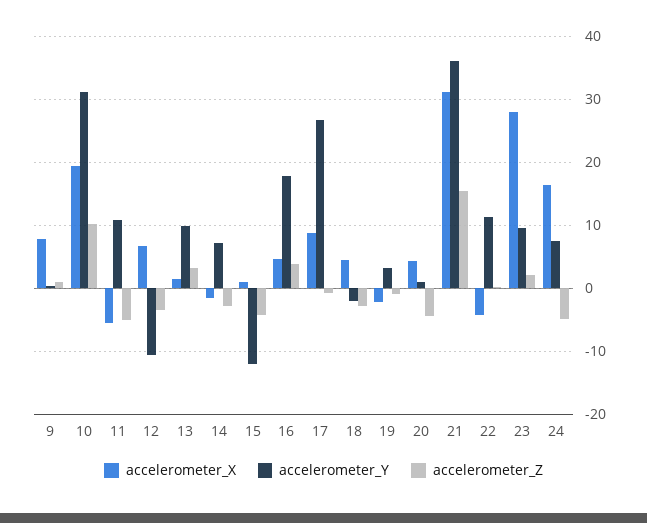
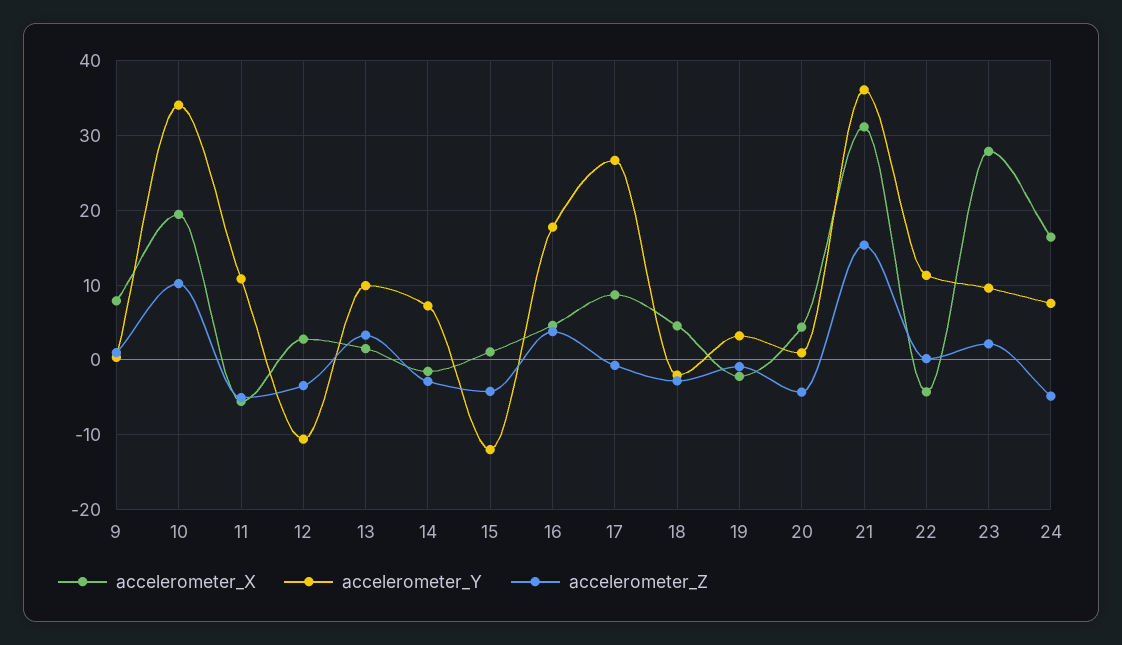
  {
    "accelerometer_X": {
      "9": 8,
      "10": 19,
      "11": -6,
-     "12": 7,
+     "12": 3,
      "13": 2,
      "14": -2,
      "15": 1,
      "16": 5,
      "17": 9,
      "18": 5,
      "19": -2,
      "20": 4,
      "21": 31,
      "22": -4,
      "23": 28,
      "24": 16
    },
    "accelerometer_Y": {
      "9": 0,
-     "10": 31,
+     "10": 34,
      "11": 11,
      "12": -11,
      "13": 10,
      "14": 7,
      "15": -12,
      "16": 18,
      "17": 27,
      "18": -2,
      "19": 3,
      "20": 1,
      "21": 36,
      "22": 11,
      "23": 10,
      "24": 8
    },
    "accelerometer_Z": {
      "9": 1,
      "10": 10,
      "11": -5,
      "12": -3,
      "13": 3,
      "14": -3,
      "15": -4,
      "16": 4,
      "17": -1,
      "18": -3,
      "19": -1,
      "20": -4,
      "21": 15,
      "22": 0,
      "23": 2,
      "24": -5
    }
  }

